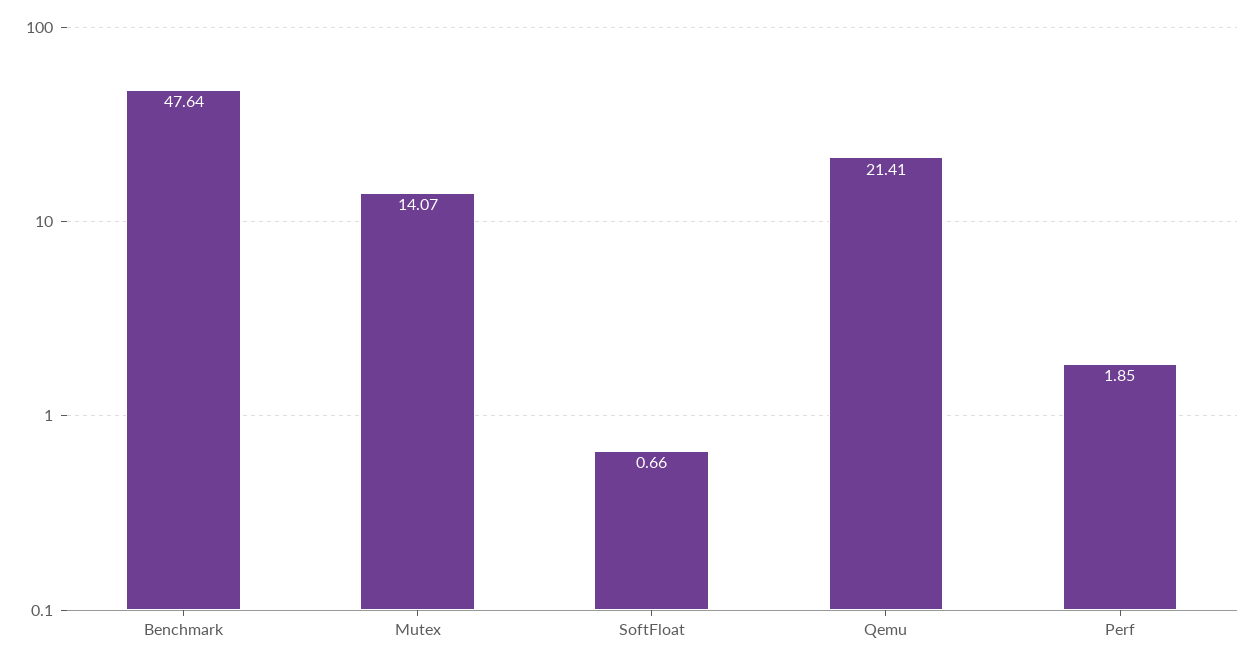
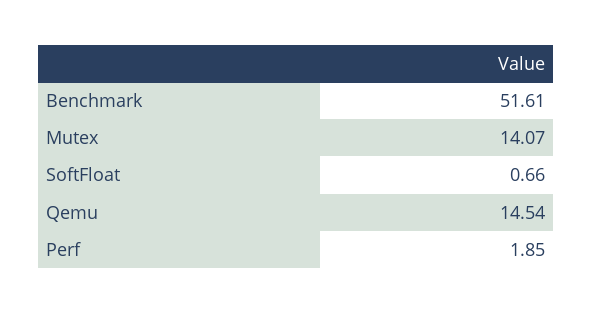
  {
-   "Benchmark": 47.64,
+   "Benchmark": 51.61,
    "Mutex": 14.07,
    "SoftFloat": 0.66,
-   "Qemu": 21.41,
+   "Qemu": 14.54,
    "Perf": 1.85
  }

